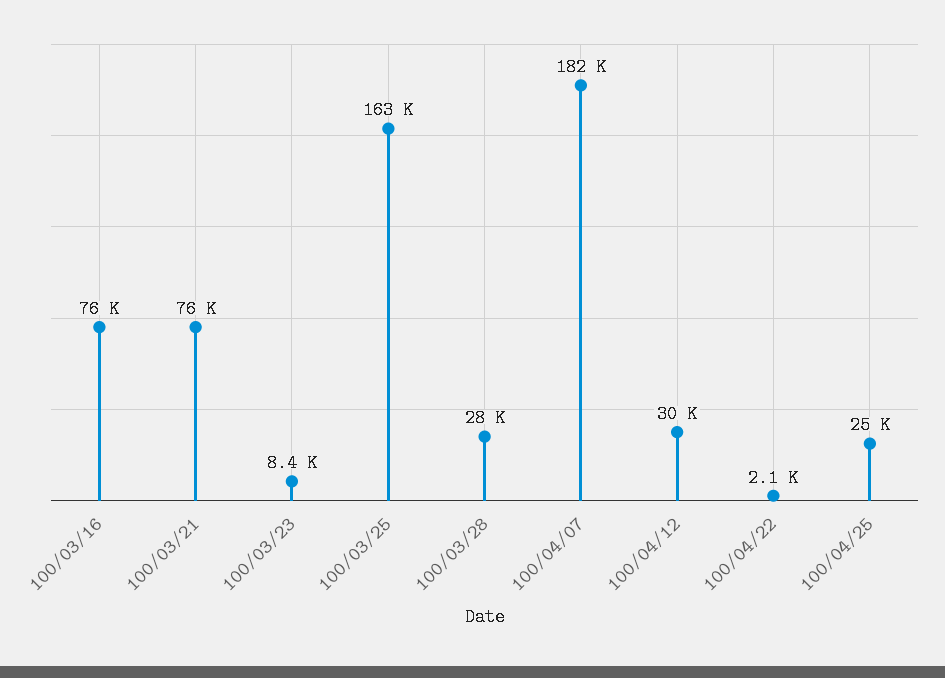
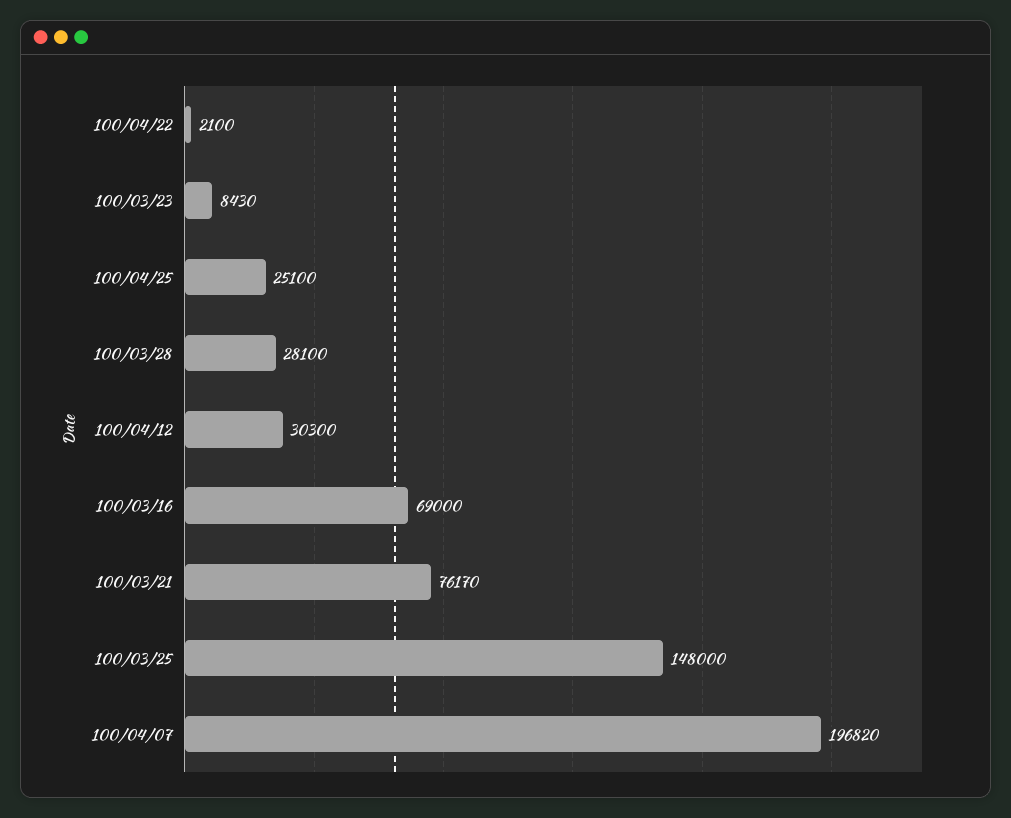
  {
-   "100/03/16": 76000,
+   "100/03/16": 69000,
    "100/03/21": 76170,
    "100/03/23": 8430,
-   "100/03/25": 163000,
+   "100/03/25": 148000,
    "100/03/28": 28100,
-   "100/04/07": 182000,
+   "100/04/07": 196820,
    "100/04/12": 30300,
    "100/04/22": 2100,
    "100/04/25": 25100
  }

